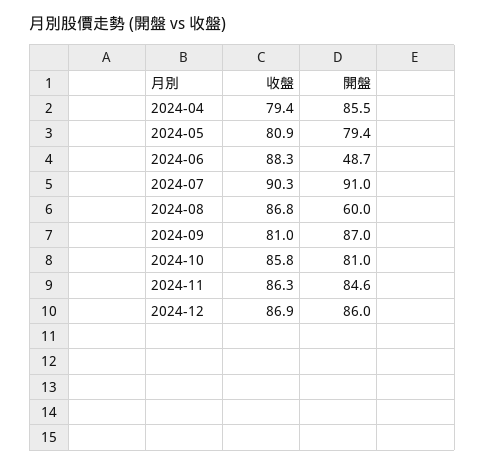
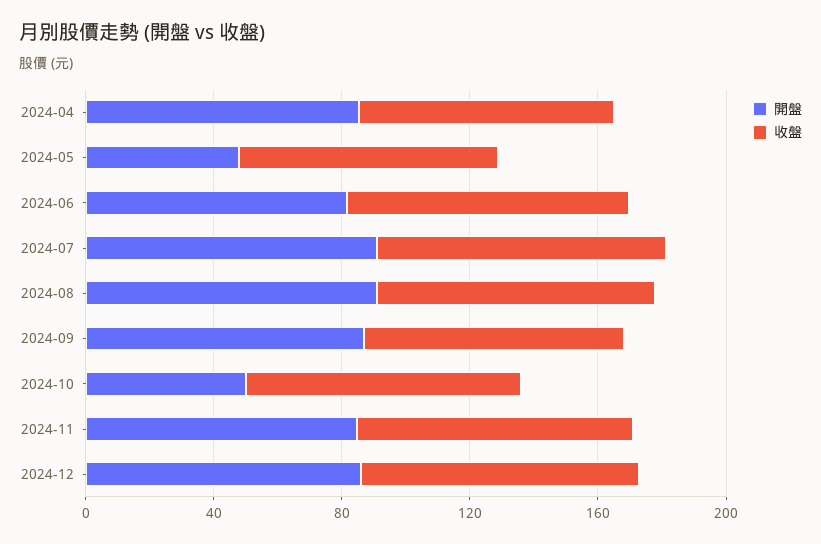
  {
    "收盤": {
      "2024-04": 79.4,
      "2024-05": 80.9,
      "2024-06": 88.3,
      "2024-07": 90.3,
      "2024-08": 86.8,
      "2024-09": 81,
      "2024-10": 85.8,
      "2024-11": 86.3,
      "2024-12": 86.9
    },
    "開盤": {
      "2024-04": 85.5,
-     "2024-05": 79.4,
+     "2024-05": 50,
-     "2024-06": 48.7,
+     "2024-06": 80,
      "2024-07": 91,
-     "2024-08": 60,
+     "2024-08": 90,
      "2024-09": 87,
-     "2024-10": 81,
+     "2024-10": 50,
      "2024-11": 84.6,
      "2024-12": 86
    }
  }

